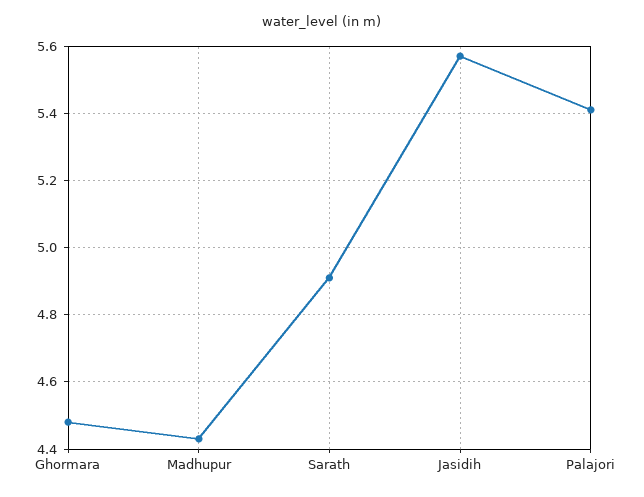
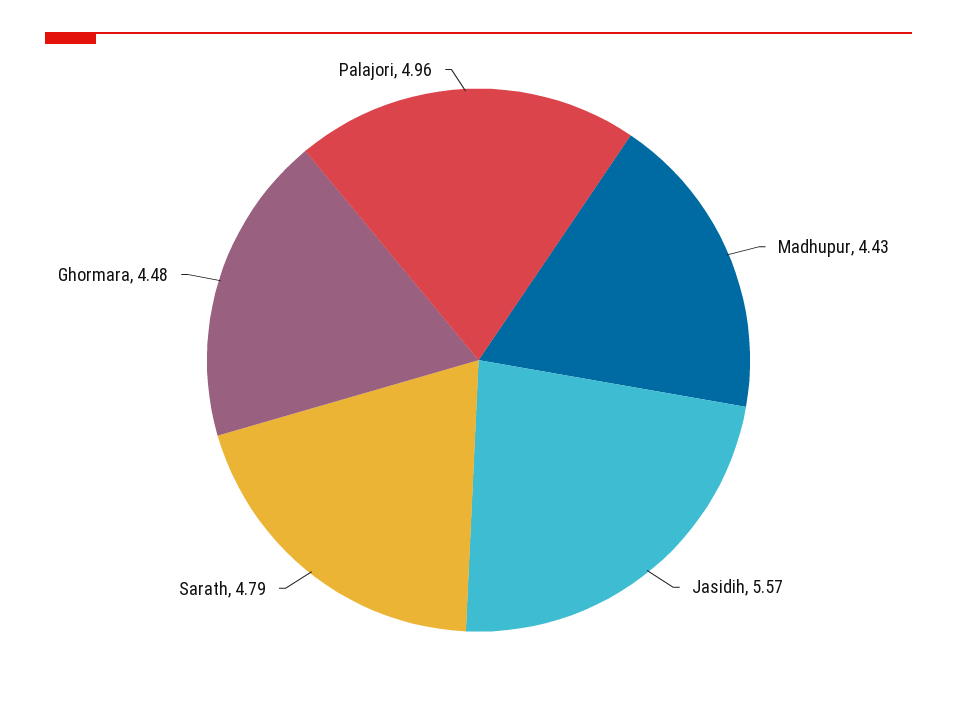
  {
    "Ghormara": 4.48,
    "Madhupur": 4.43,
-   "Sarath": 4.9,
+   "Sarath": 4.79,
    "Jasidih": 5.57,
-   "Palajori": 5.4
+   "Palajori": 4.96
  }

